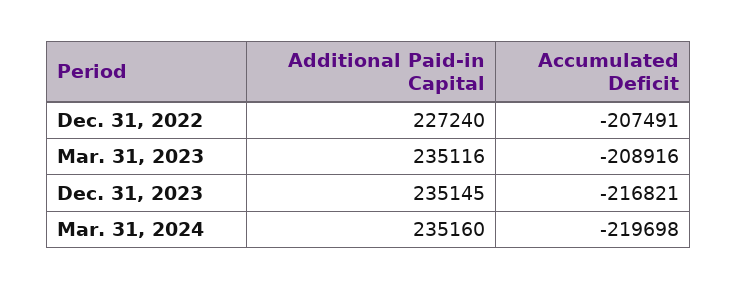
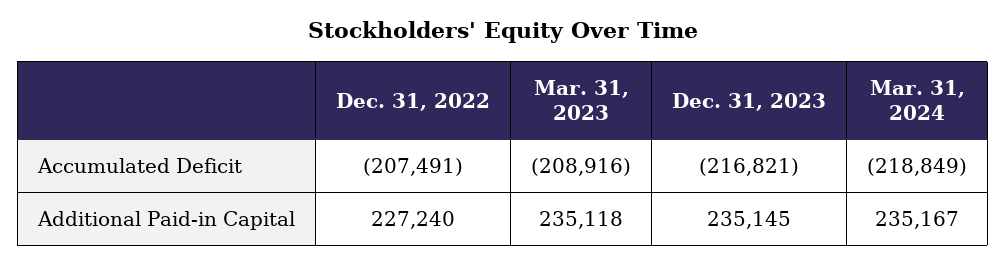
  {
    "Additional Paid-in Capital": {
      "Dec. 31, 2022": 227240,
-     "Mar. 31, 2023": 235116,
+     "Mar. 31, 2023": 235118,
      "Dec. 31, 2023": 235145,
-     "Mar. 31, 2024": 235160
+     "Mar. 31, 2024": 235167
    },
    "Accumulated Deficit": {
      "Dec. 31, 2022": -207491,
      "Mar. 31, 2023": -208916,
      "Dec. 31, 2023": -216821,
-     "Mar. 31, 2024": -219698
+     "Mar. 31, 2024": -218849
    }
  }

